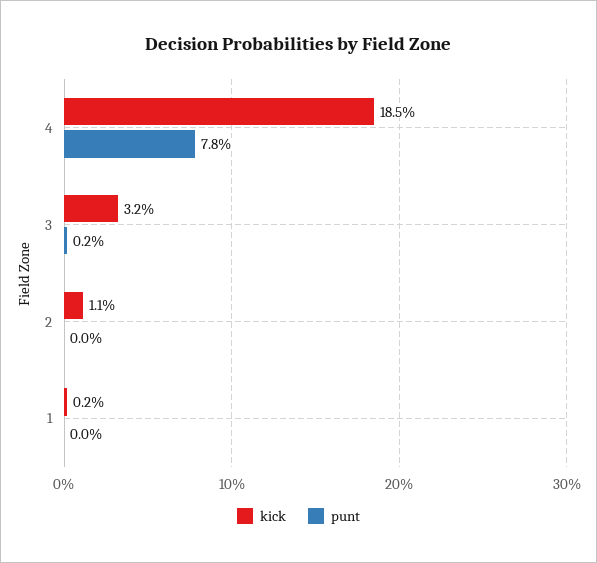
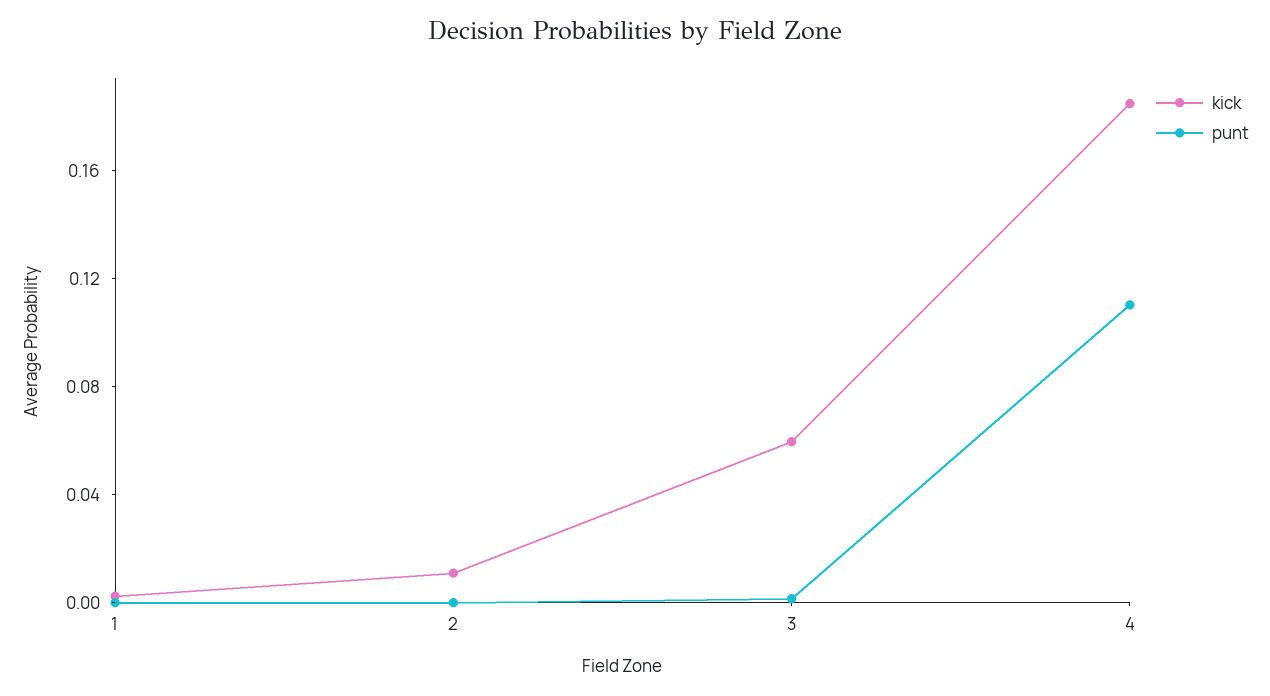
  {
    "kick": {
      "4": 0.185,
-     "3": 0.032,
+     "3": 0.06,
      "2": 0.011,
      "1": 0.002
    },
    "punt": {
-     "4": 0.078,
+     "4": 0.11,
      "3": 0.002,
      "2": 0,
      "1": 0
    }
  }

